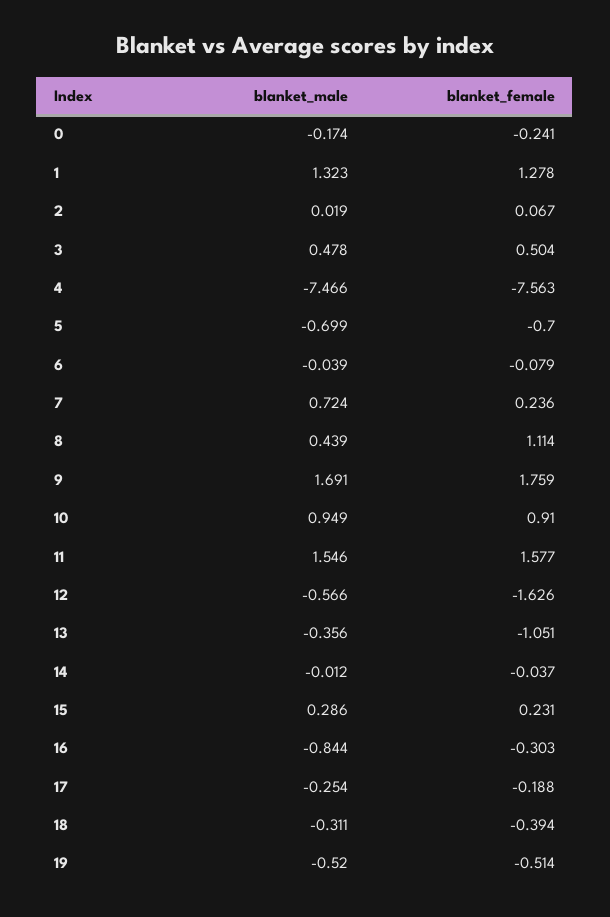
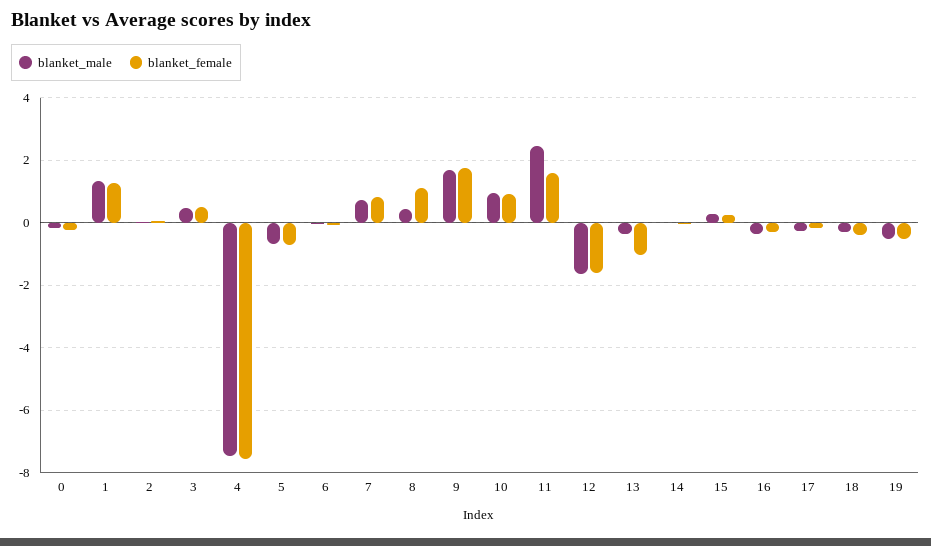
  {
    "blanket_male": {
      "0": -0.174,
      "1": 1.323,
      "2": 0.019,
      "3": 0.478,
      "4": -7.466,
      "5": -0.699,
      "6": -0.039,
      "7": 0.724,
      "8": 0.439,
      "9": 1.691,
      "10": 0.949,
-     "11": 1.546,
+     "11": 2.4,
-     "12": -0.566,
+     "12": -1.6,
      "13": -0.356,
      "14": -0.012,
      "15": 0.286,
-     "16": -0.844,
+     "16": -0.4,
      "17": -0.254,
      "18": -0.311,
      "19": -0.52
    },
    "blanket_female": {
      "0": -0.241,
      "1": 1.278,
      "2": 0.067,
      "3": 0.504,
      "4": -7.563,
      "5": -0.7,
      "6": -0.079,
-     "7": 0.236,
+     "7": 0.8,
      "8": 1.114,
      "9": 1.759,
      "10": 0.91,
      "11": 1.577,
      "12": -1.626,
      "13": -1.051,
      "14": -0.037,
      "15": 0.231,
      "16": -0.303,
      "17": -0.188,
      "18": -0.394,
      "19": -0.514
    }
  }

